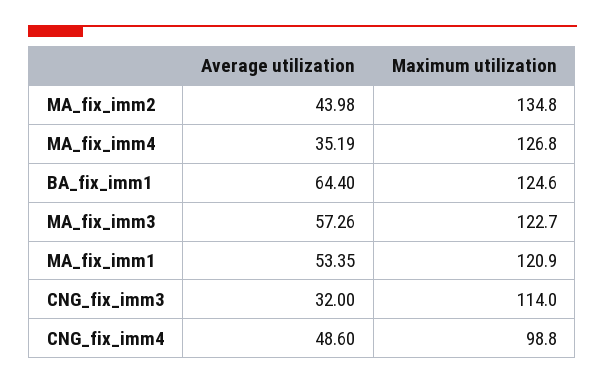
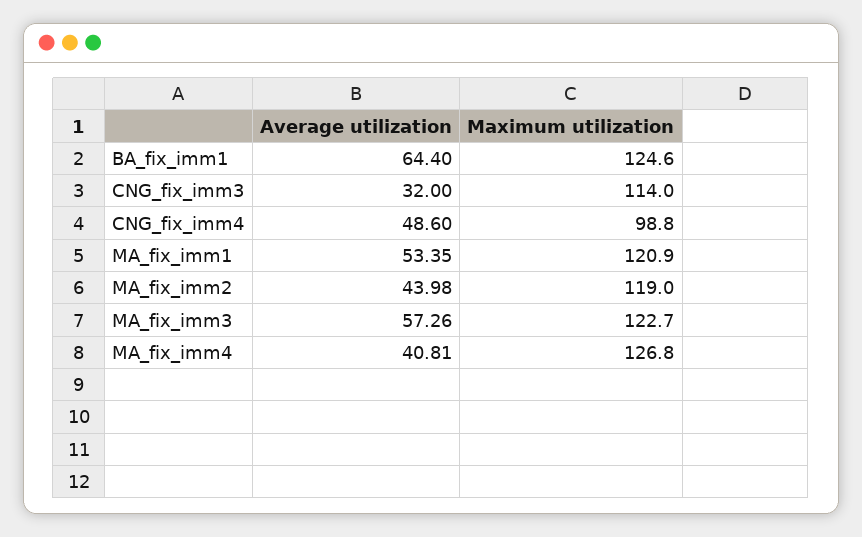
  {
    "Average utilization": {
      "MA_fix_imm2": 43.98,
-     "MA_fix_imm4": 35.19,
+     "MA_fix_imm4": 40.81,
      "BA_fix_imm1": 64.4,
      "MA_fix_imm3": 57.26,
      "MA_fix_imm1": 53.35,
      "CNG_fix_imm3": 32,
      "CNG_fix_imm4": 48.6
    },
    "Maximum utilization": {
-     "MA_fix_imm2": 134.8,
+     "MA_fix_imm2": 119,
      "MA_fix_imm4": 126.8,
      "BA_fix_imm1": 124.6,
      "MA_fix_imm3": 122.7,
      "MA_fix_imm1": 120.9,
      "CNG_fix_imm3": 114,
      "CNG_fix_imm4": 98.8
    }
  }

